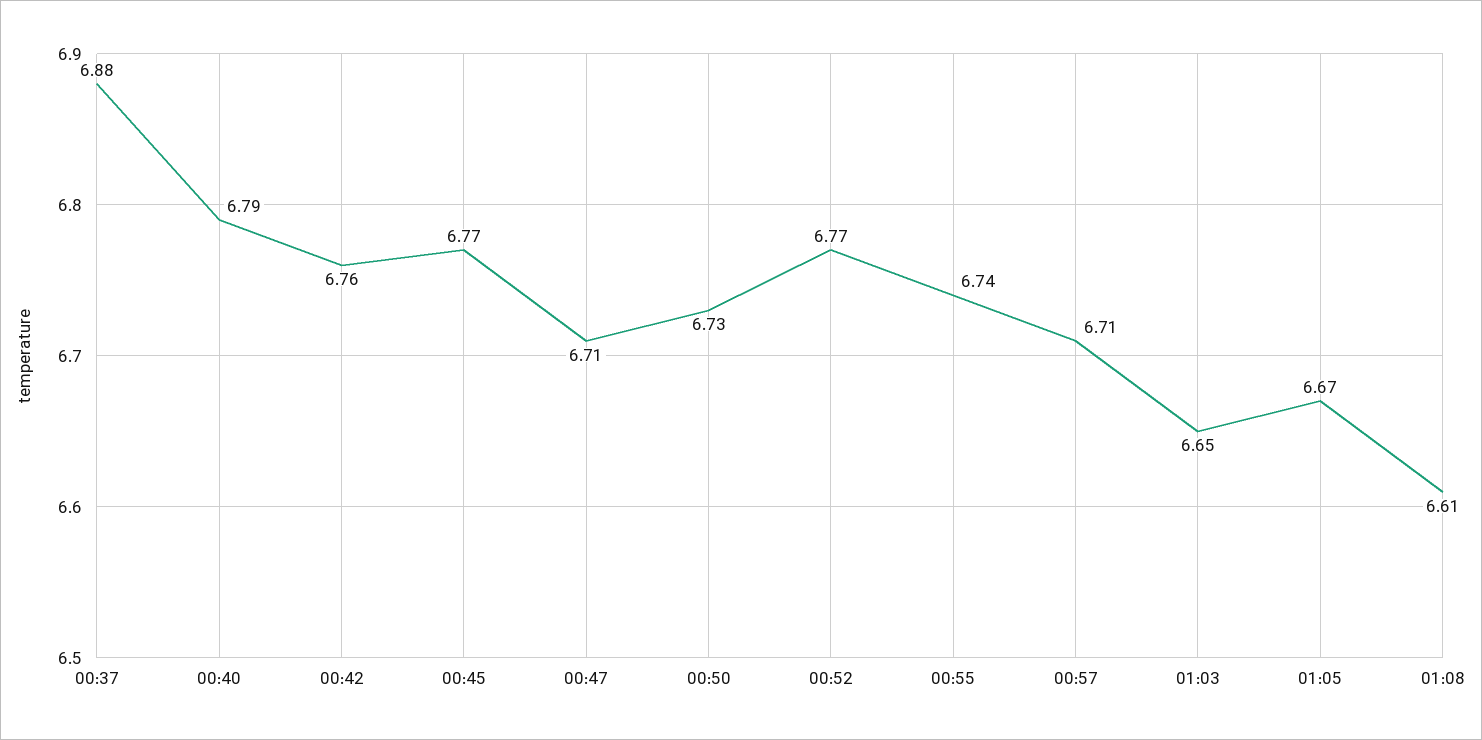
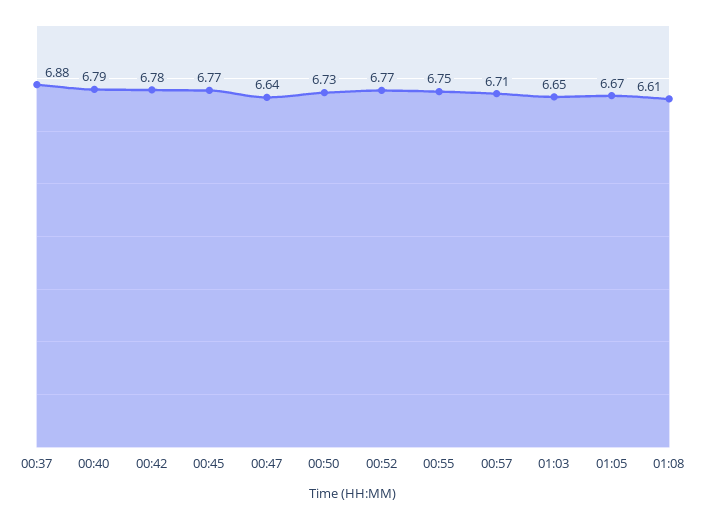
  {
    "00:37": 6.88,
    "00:40": 6.79,
-   "00:42": 6.76,
+   "00:42": 6.78,
    "00:45": 6.77,
-   "00:47": 6.71,
+   "00:47": 6.64,
    "00:50": 6.73,
    "00:52": 6.77,
-   "00:55": 6.74,
+   "00:55": 6.75,
    "00:57": 6.71,
    "01:03": 6.65,
    "01:05": 6.67,
    "01:08": 6.61
  }

